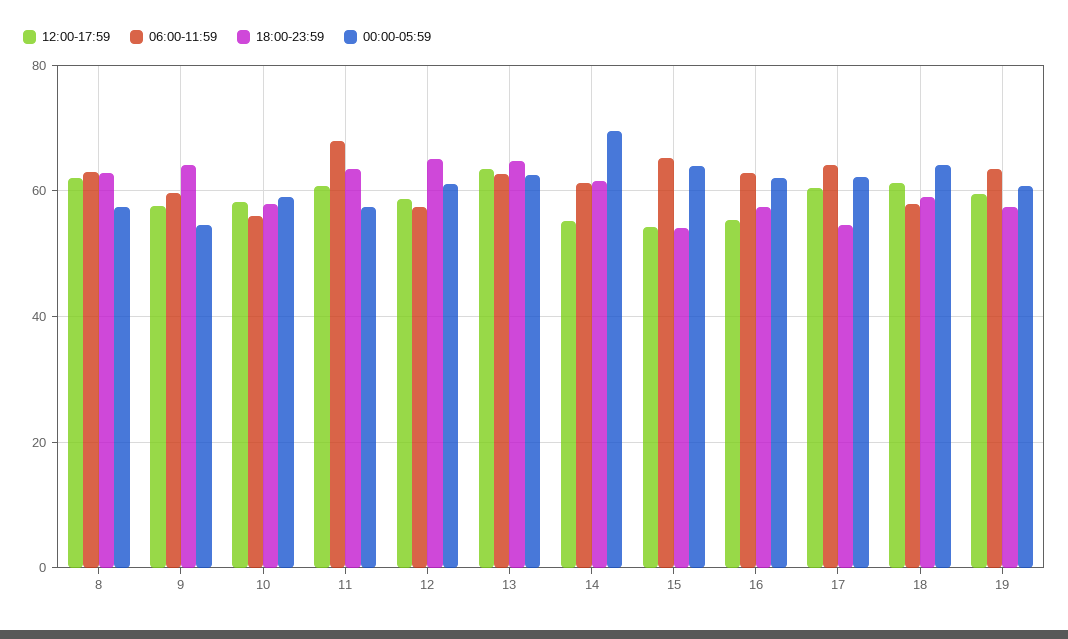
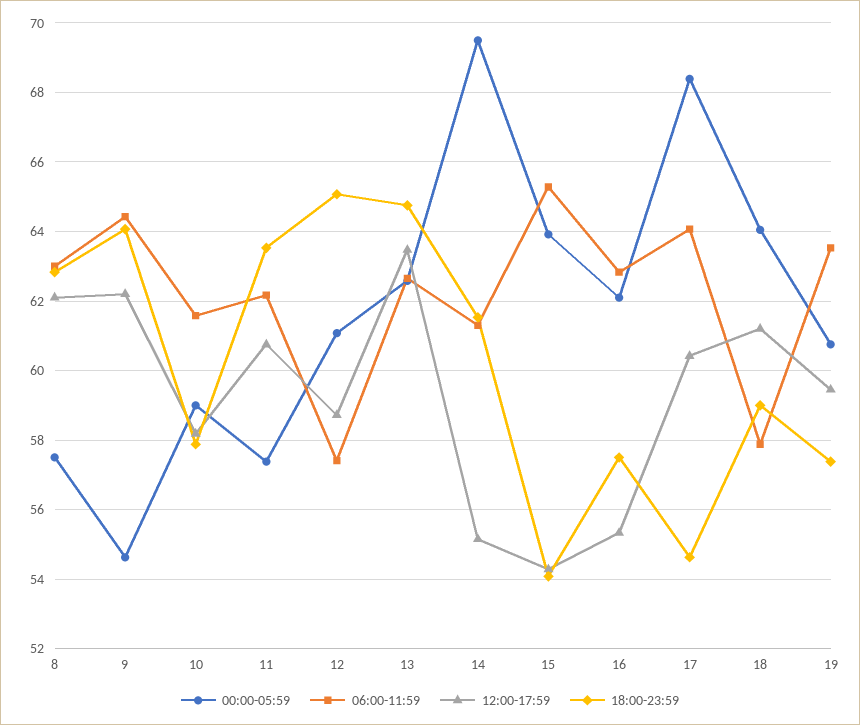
  {
    "12:00-17:59": {
      "8": 62.2,
-     "9": 58,
+     "9": 62.2,
      "10": 58.2,
      "11": 60.8,
      "12": 58.8,
      "13": 63.4,
      "14": 55.2,
      "15": 54.2,
      "16": 55.4,
      "17": 60.4,
      "18": 61.2,
      "19": 59.4
    },
    "06:00-11:59": {
      "8": 63,
-     "9": 60,
+     "9": 64.4,
-     "10": 56,
+     "10": 61.6,
-     "11": 68,
+     "11": 62.2,
      "12": 57.4,
      "13": 62.6,
      "14": 61.4,
      "15": 65.2,
      "16": 62.8,
      "17": 64,
      "18": 57.8,
      "19": 63.6
    },
    "18:00-23:59": {
      "8": 62.8,
      "9": 64,
      "10": 57.8,
      "11": 63.6,
      "12": 65,
      "13": 64.8,
      "14": 61.6,
      "15": 54,
      "16": 57.6,
      "17": 54.6,
      "18": 59,
      "19": 57.4
    },
    "00:00-05:59": {
      "8": 57.6,
      "9": 54.6,
      "10": 59,
      "11": 57.4,
      "12": 61,
      "13": 62.6,
      "14": 69.6,
      "15": 64,
      "16": 62.2,
-     "17": 62,
+     "17": 68.4,
      "18": 64,
      "19": 60.8
    }
  }

